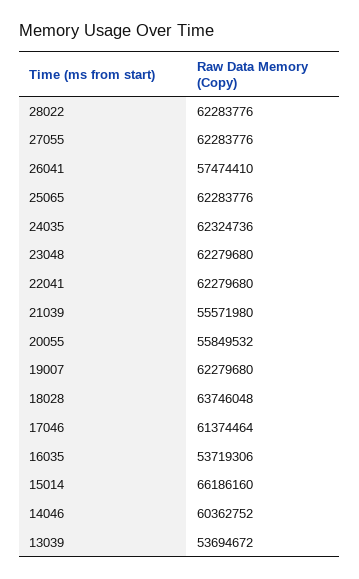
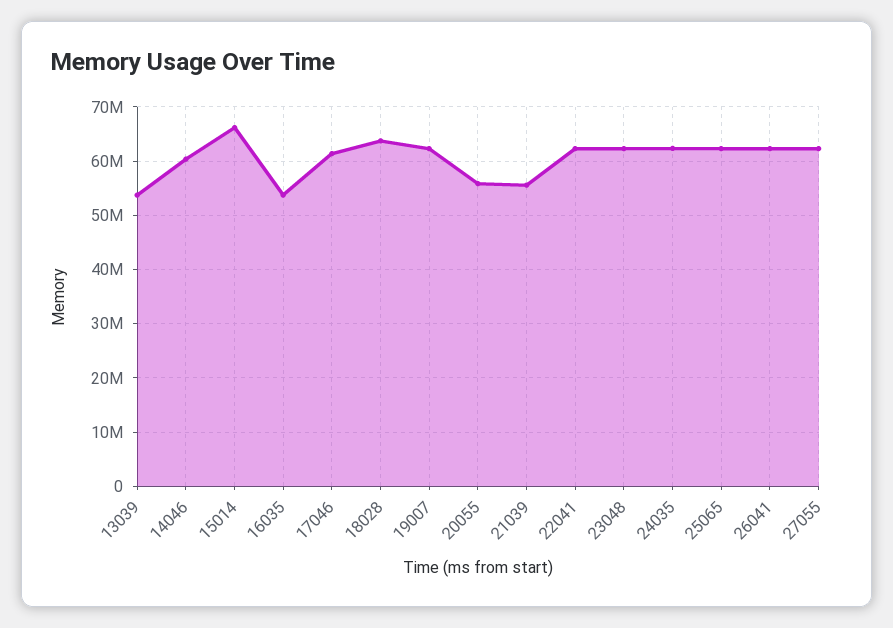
  {
-   "28022": 62283776,
    "27055": 62283776,
-   "26041": 57474410,
+   "26041": 62000000,
    "25065": 62283776,
    "24035": 62324736,
    "23048": 62279680,
    "22041": 62279680,
    "21039": 55571980,
    "20055": 55849532,
    "19007": 62279680,
    "18028": 63746048,
    "17046": 61374464,
    "16035": 53719306,
    "15014": 66186160,
    "14046": 60362752,
    "13039": 53694672
  }

